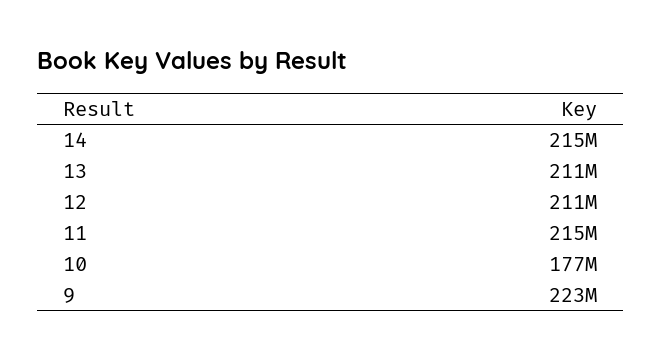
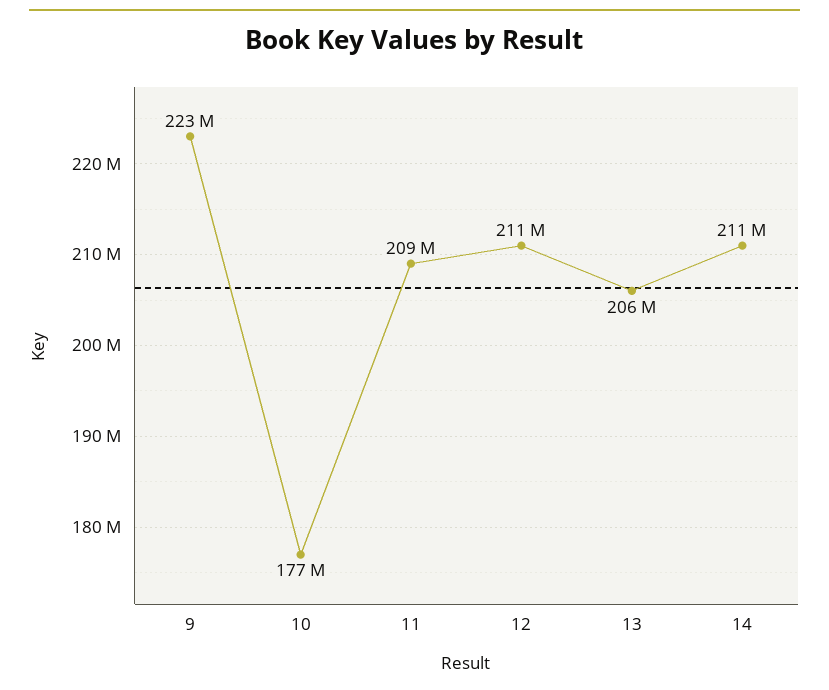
  {
-   "14": 215000000,
+   "14": 211000000,
-   "13": 211000000,
+   "13": 206000000,
    "12": 211000000,
-   "11": 215000000,
+   "11": 209000000,
    "10": 177000000,
    "9": 223000000
  }

